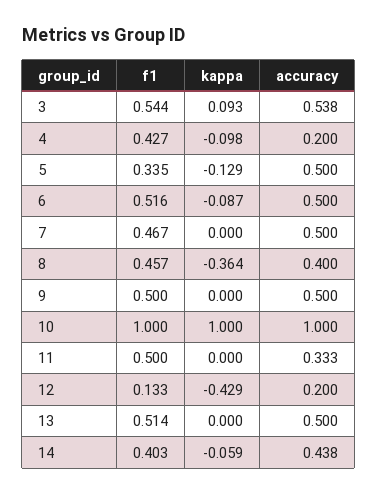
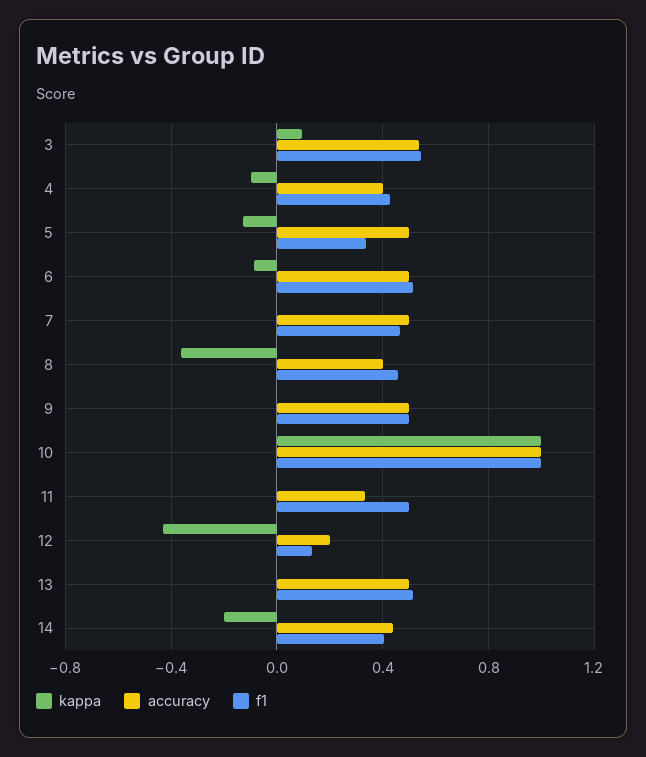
  {
    "f1": {
      "3": 0.544,
      "4": 0.427,
      "5": 0.335,
      "6": 0.516,
      "7": 0.467,
      "8": 0.457,
      "9": 0.5,
      "10": 1,
      "11": 0.5,
      "12": 0.133,
      "13": 0.514,
      "14": 0.403
    },
    "kappa": {
      "3": 0.093,
      "4": -0.098,
      "5": -0.129,
      "6": -0.087,
      "7": 0,
      "8": -0.364,
      "9": 0,
      "10": 1,
      "11": 0,
      "12": -0.429,
      "13": 0,
-     "14": -0.059
+     "14": -0.2
    },
    "accuracy": {
      "3": 0.538,
-     "4": 0.2,
+     "4": 0.4,
      "5": 0.5,
      "6": 0.5,
      "7": 0.5,
      "8": 0.4,
      "9": 0.5,
      "10": 1,
      "11": 0.333,
      "12": 0.2,
      "13": 0.5,
      "14": 0.438
    }
  }

